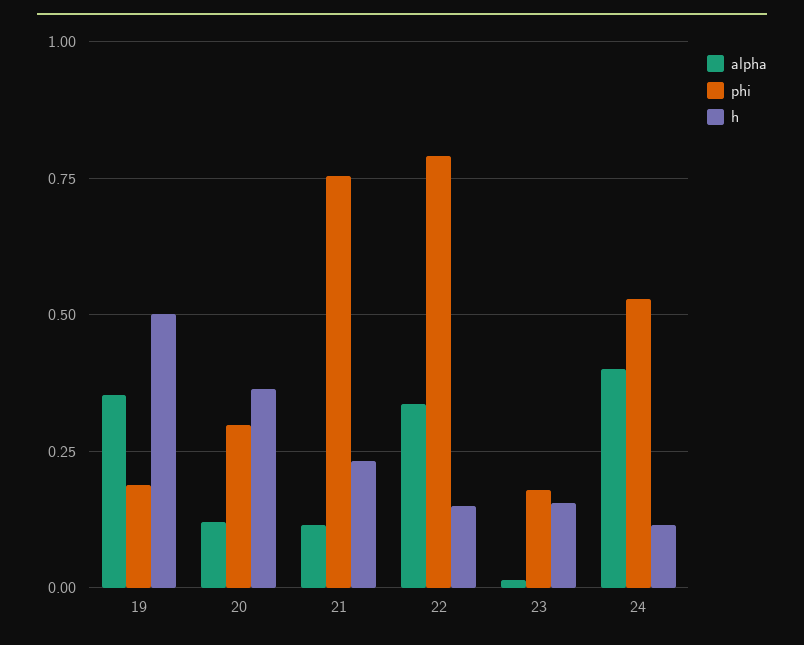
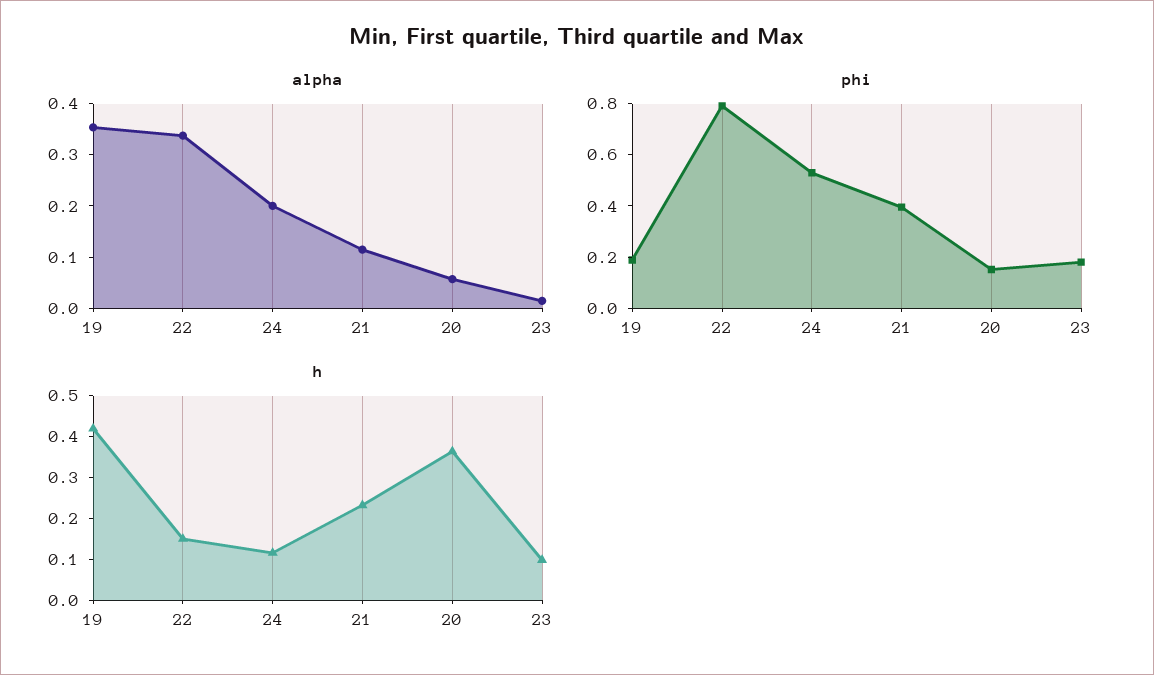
  {
    "alpha": {
      "19": 0.36,
-     "20": 0.125,
+     "20": 0.06,
      "21": 0.12,
      "22": 0.34,
      "23": 0.02,
-     "24": 0.4
+     "24": 0.2
    },
    "phi": {
      "19": 0.2,
-     "20": 0.3,
+     "20": 0.15,
-     "21": 0.75,
+     "21": 0.4,
      "22": 0.8,
      "23": 0.175,
      "24": 0.525
    },
    "h": {
-     "19": 0.5,
+     "19": 0.42,
      "20": 0.36,
      "21": 0.24,
      "22": 0.14,
-     "23": 0.15,
+     "23": 0.1,
      "24": 0.12
    }
  }

